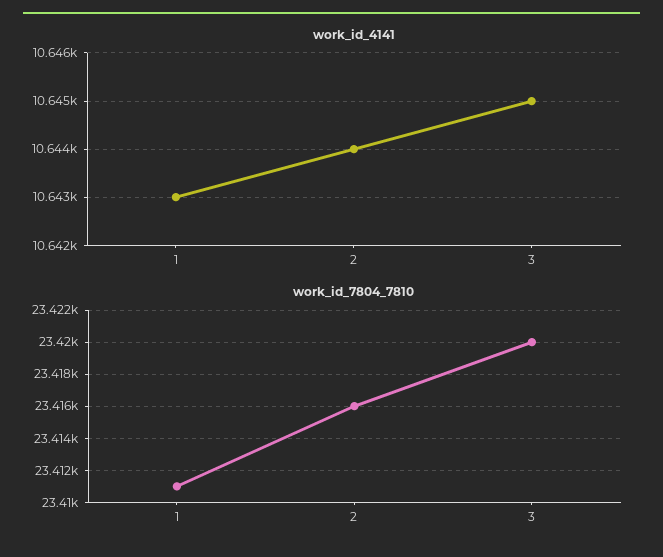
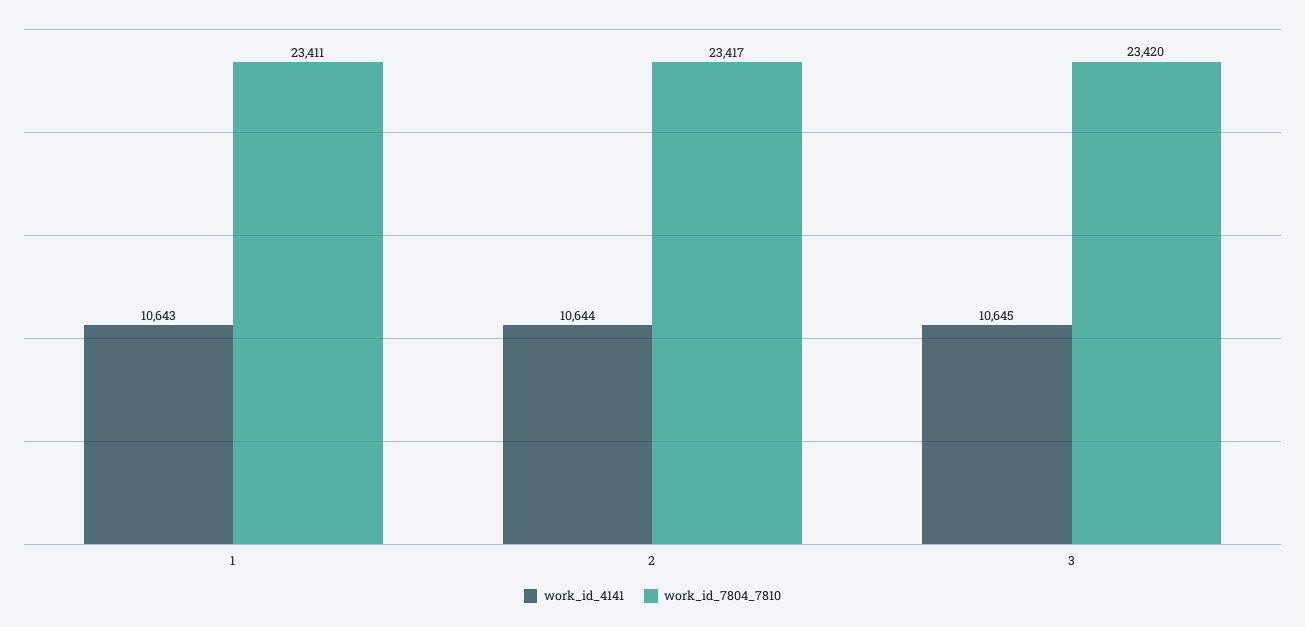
  {
    "work_id_4141": {
      "1": 10643,
      "2": 10644,
      "3": 10645
    },
    "work_id_7804_7810": {
      "1": 23411,
-     "2": 23416,
+     "2": 23417,
      "3": 23420
    }
  }

